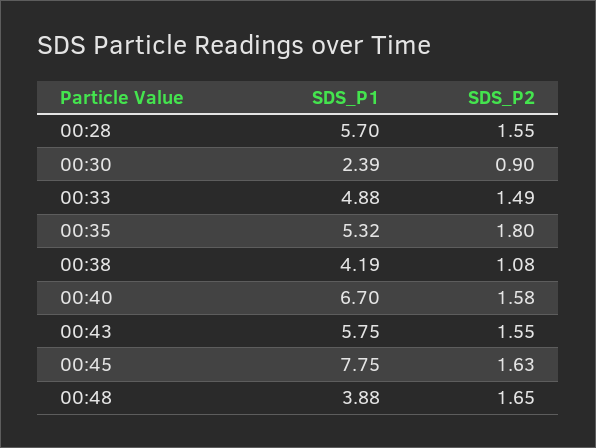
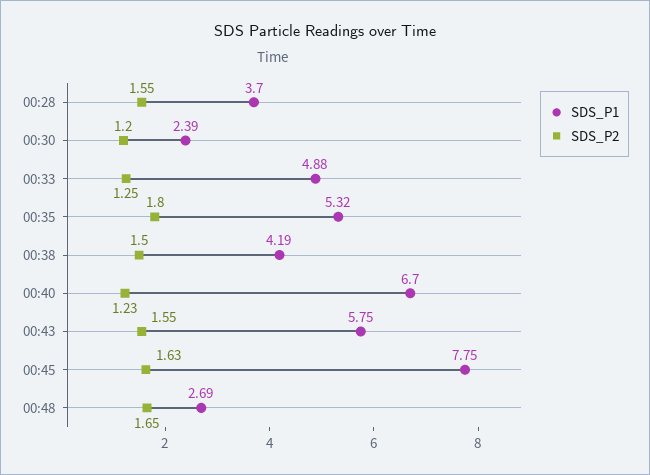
  {
    "SDS_P1": {
-     "00:28": 5.7,
+     "00:28": 3.7,
      "00:30": 2.39,
      "00:33": 4.88,
      "00:35": 5.32,
      "00:38": 4.19,
      "00:40": 6.7,
      "00:43": 5.75,
      "00:45": 7.75,
-     "00:48": 3.88
+     "00:48": 2.69
    },
    "SDS_P2": {
      "00:28": 1.55,
-     "00:30": 0.9,
+     "00:30": 1.2,
-     "00:33": 1.49,
+     "00:33": 1.25,
      "00:35": 1.8,
-     "00:38": 1.08,
+     "00:38": 1.5,
-     "00:40": 1.58,
+     "00:40": 1.23,
      "00:43": 1.55,
      "00:45": 1.63,
      "00:48": 1.65
    }
  }

